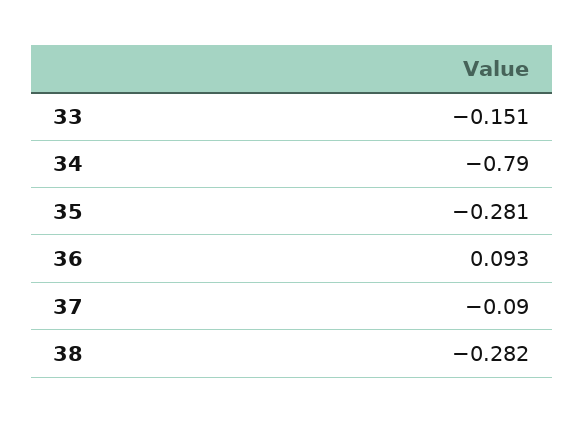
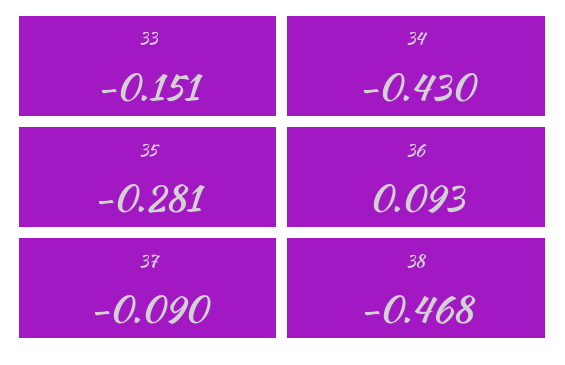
  {
    "33": -0.151,
-   "34": -0.79,
+   "34": -0.43,
    "35": -0.281,
    "36": 0.093,
    "37": -0.09,
-   "38": -0.282
+   "38": -0.468
  }

